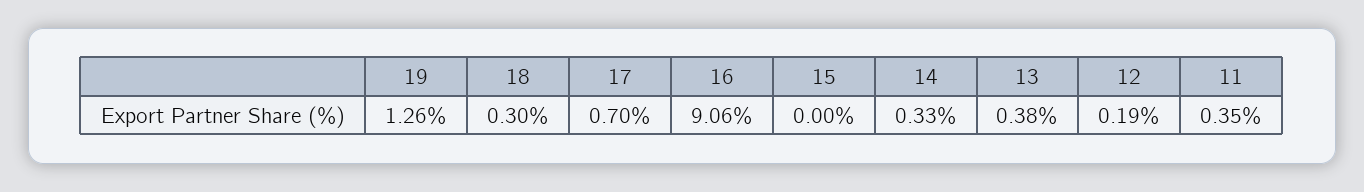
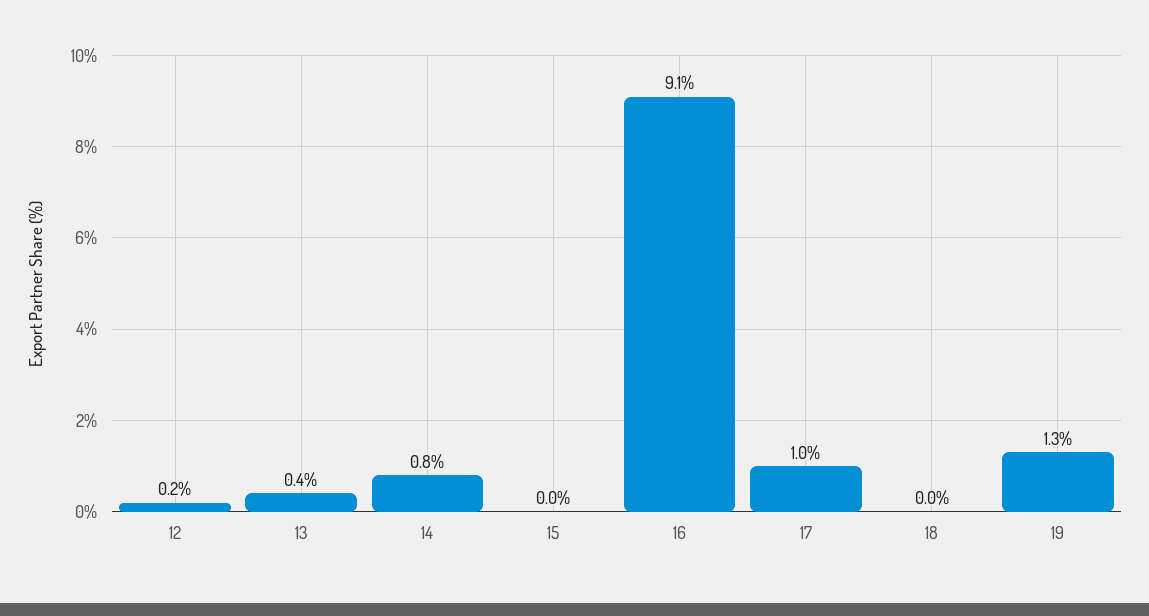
  {
    "19": 1.26,
-   "18": 0.3,
+   "18": 0,
-   "17": 0.7,
+   "17": 1,
    "16": 9.06,
    "15": 0,
-   "14": 0.33,
+   "14": 0.8,
    "13": 0.38,
-   "12": 0.19,
+   "12": 0.19
-   "11": 0.35
  }

